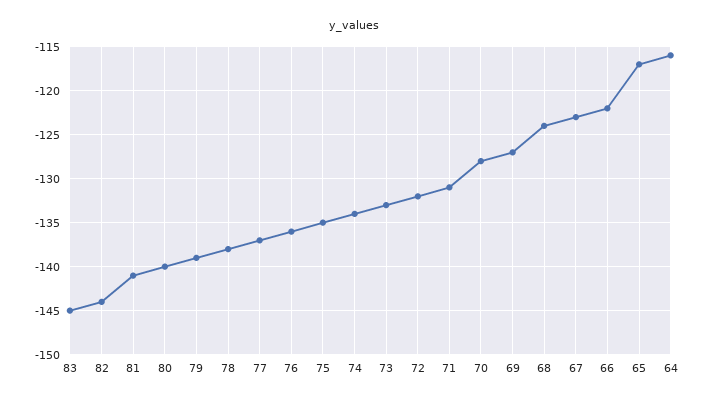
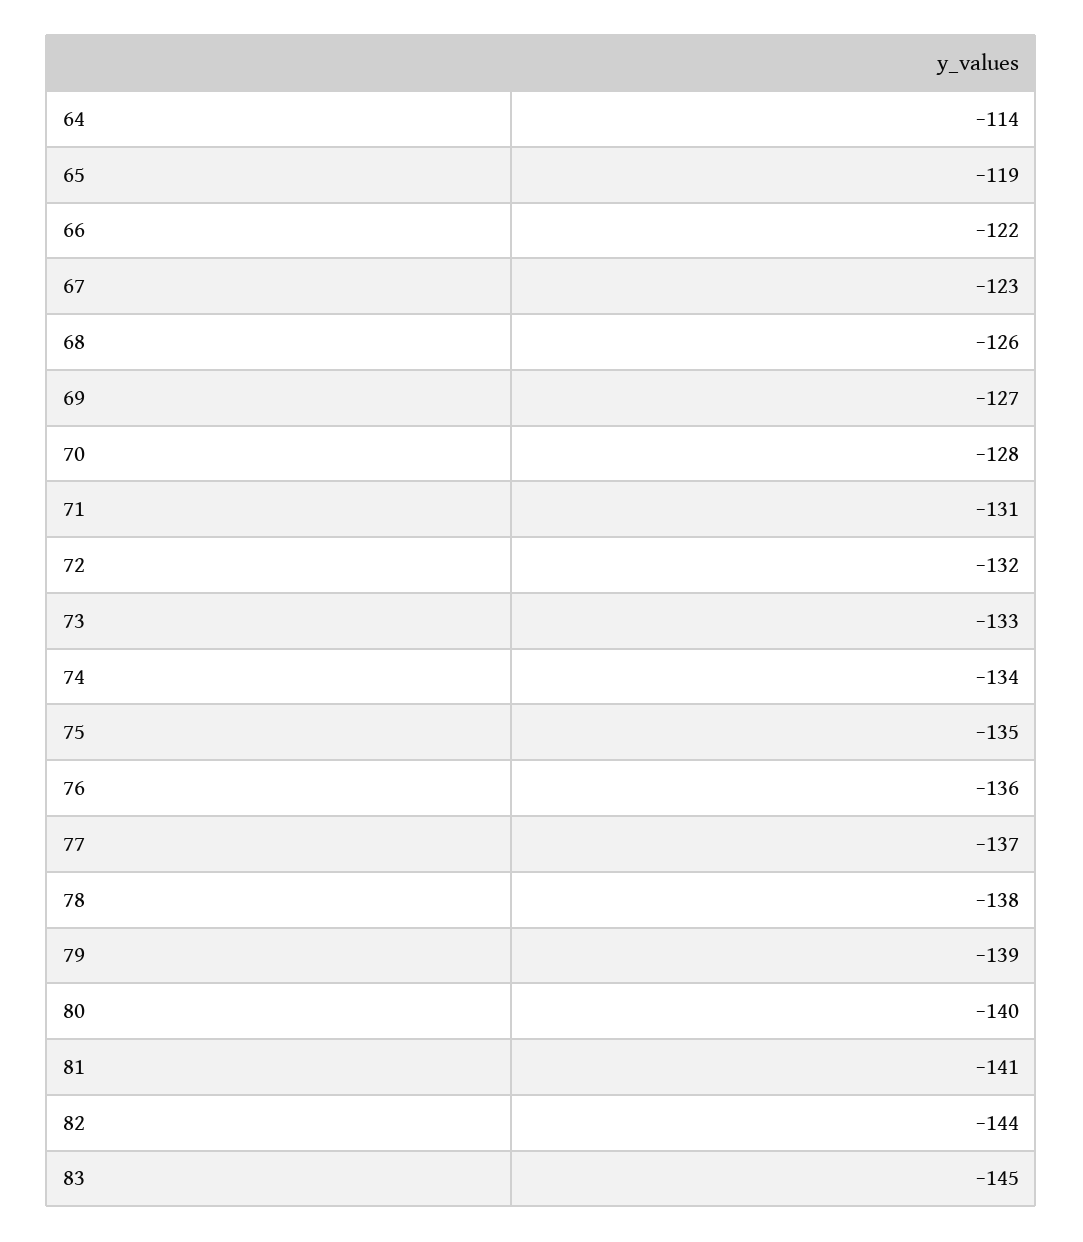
  {
    "83": -145,
    "82": -144,
    "81": -141,
    "80": -140,
    "79": -139,
    "78": -138,
    "77": -137,
    "76": -136,
    "75": -135,
    "74": -134,
    "73": -133,
    "72": -132,
    "71": -131,
    "70": -128,
    "69": -127,
-   "68": -124,
+   "68": -126,
    "67": -123,
    "66": -122,
-   "65": -117,
+   "65": -119,
-   "64": -116
+   "64": -114
  }

